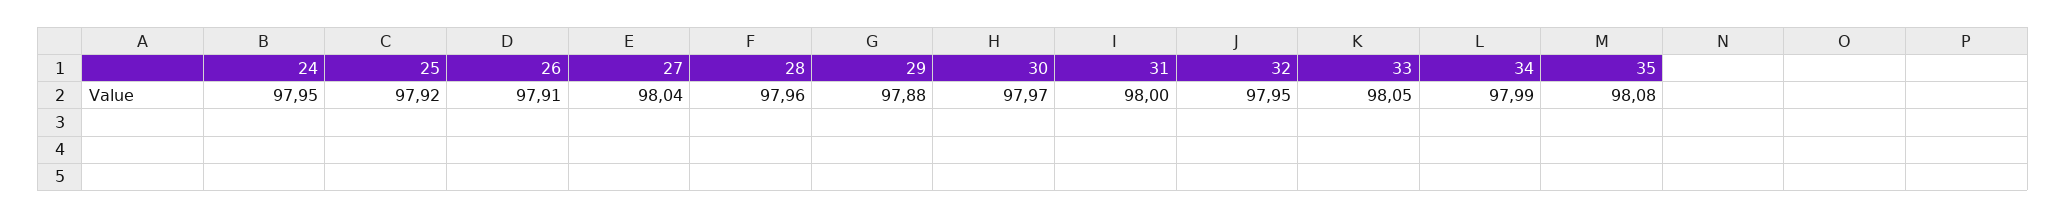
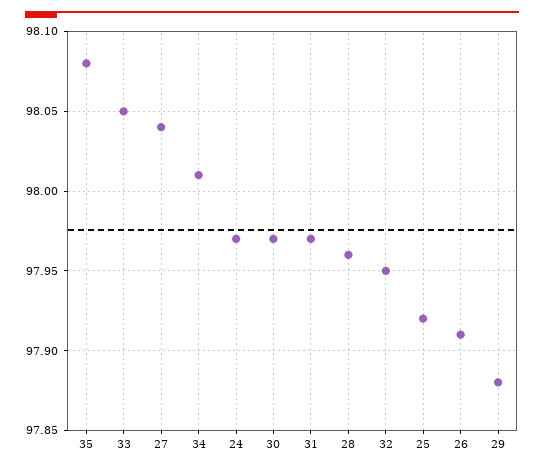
  {
-   "24": 97.95,
+   "24": 97.97,
    "25": 97.92,
    "26": 97.91,
    "27": 98.04,
    "28": 97.96,
    "29": 97.88,
    "30": 97.97,
-   "31": 98,
+   "31": 97.97,
    "32": 97.95,
    "33": 98.05,
-   "34": 97.99,
+   "34": 98.01,
    "35": 98.08
  }

